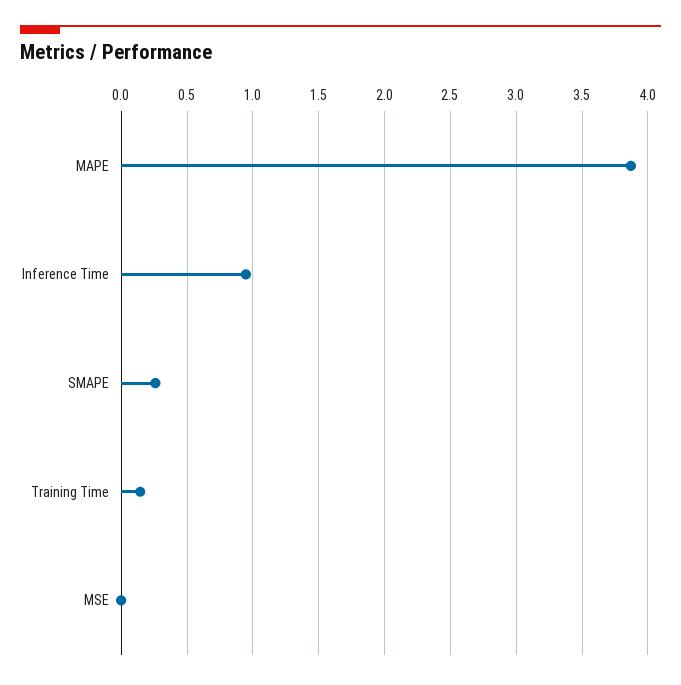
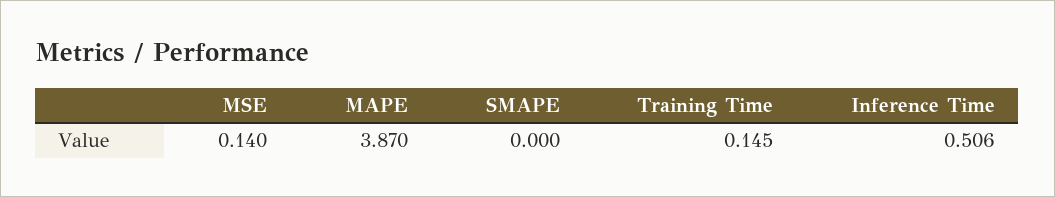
  {
    "MAPE": 3.87,
-   "Inference Time": 0.95,
+   "Inference Time": 0.506,
-   "SMAPE": 0.25,
+   "SMAPE": 0,
    "Training Time": 0.145,
-   "MSE": 0
+   "MSE": 0.14
  }

